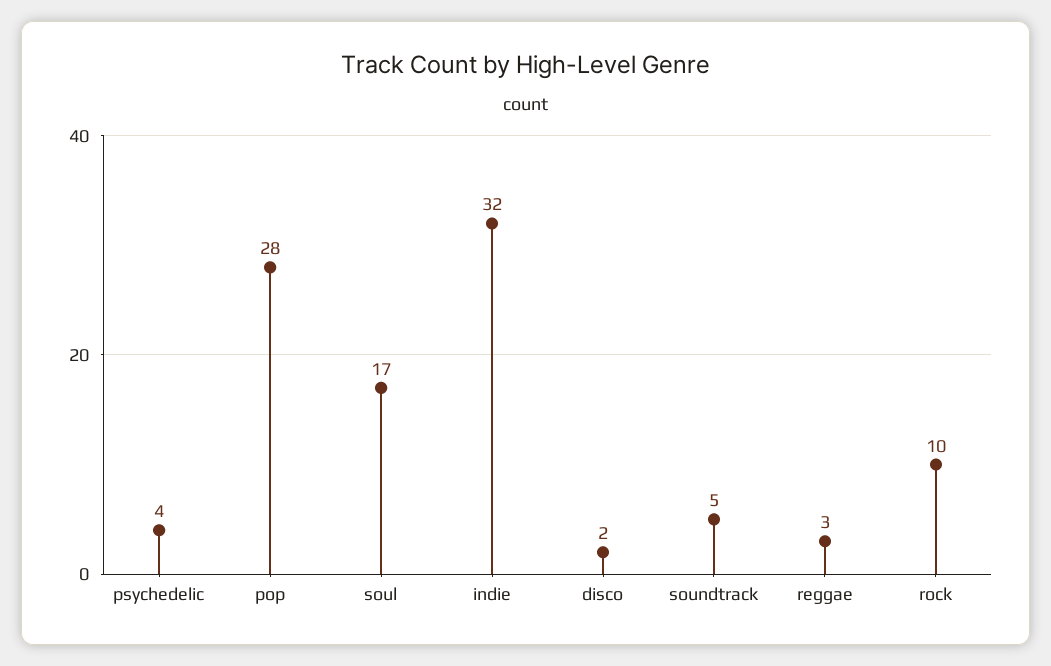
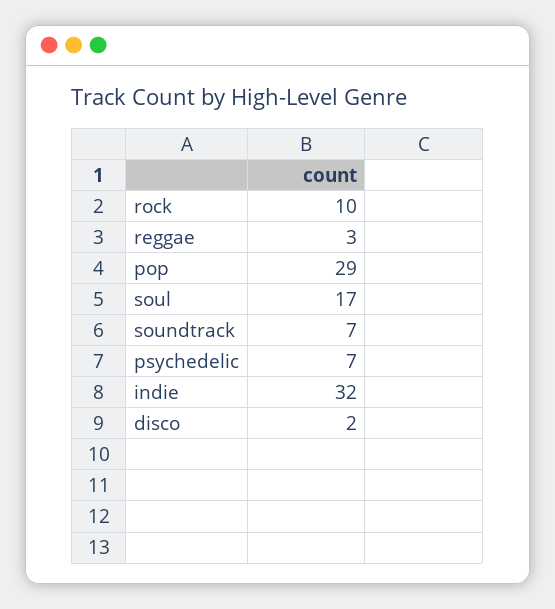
  {
-   "psychedelic": 4,
+   "psychedelic": 7,
-   "pop": 28,
+   "pop": 29,
    "soul": 17,
    "indie": 32,
    "disco": 2,
-   "soundtrack": 5,
+   "soundtrack": 7,
    "reggae": 3,
    "rock": 10
  }

